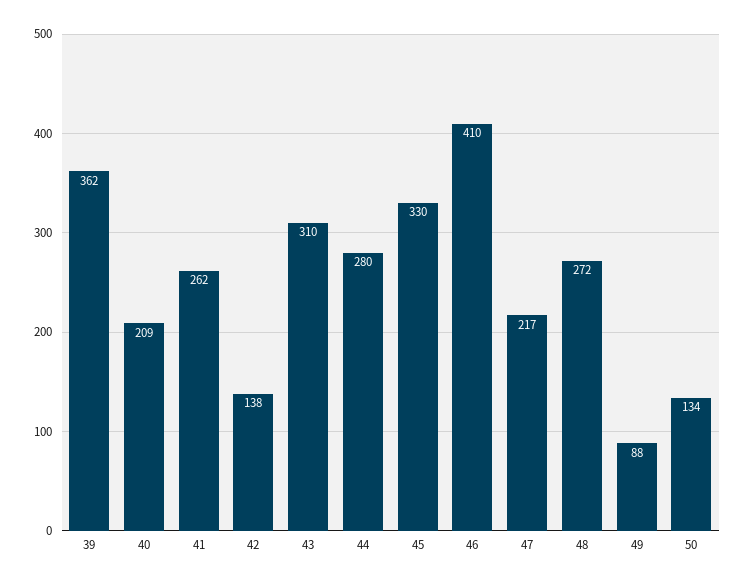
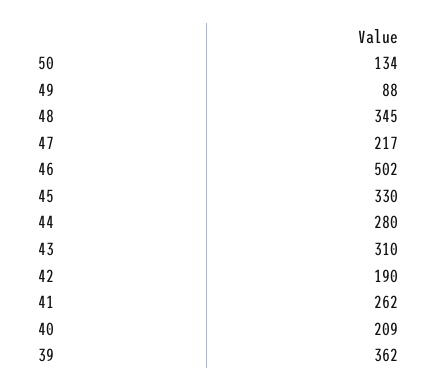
  {
    "39": 362,
    "40": 209,
    "41": 262,
-   "42": 138,
+   "42": 190,
    "43": 310,
    "44": 280,
    "45": 330,
-   "46": 410,
+   "46": 502,
    "47": 217,
-   "48": 272,
+   "48": 345,
    "49": 88,
    "50": 134
  }

